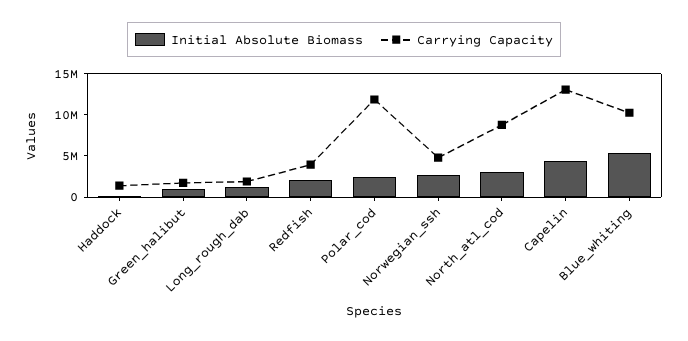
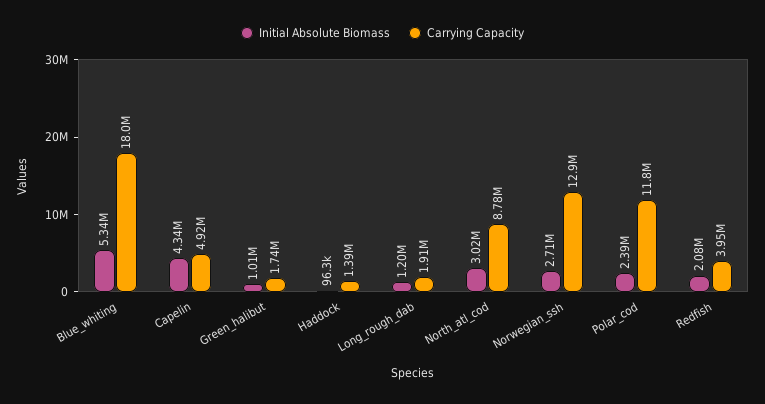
  {
    "Initial Absolute Biomass": {
      "Haddock": 96300,
      "Green_halibut": 1010000,
      "Long_rough_dab": 1200000,
      "Redfish": 2080000,
      "Polar_cod": 2390000,
      "Norwegian_ssh": 2710000,
      "North_atl_cod": 3020000,
      "Capelin": 4340000,
      "Blue_whiting": 5340000
    },
    "Carrying Capacity": {
      "Haddock": 1390000,
      "Green_halibut": 1740000,
      "Long_rough_dab": 1910000,
      "Redfish": 3950000,
      "Polar_cod": 11800000,
-     "Norwegian_ssh": 5000000,
+     "Norwegian_ssh": 12900000,
      "North_atl_cod": 8780000,
-     "Capelin": 13000000,
+     "Capelin": 4920000,
-     "Blue_whiting": 10000000
+     "Blue_whiting": 18000000
    }
  }

